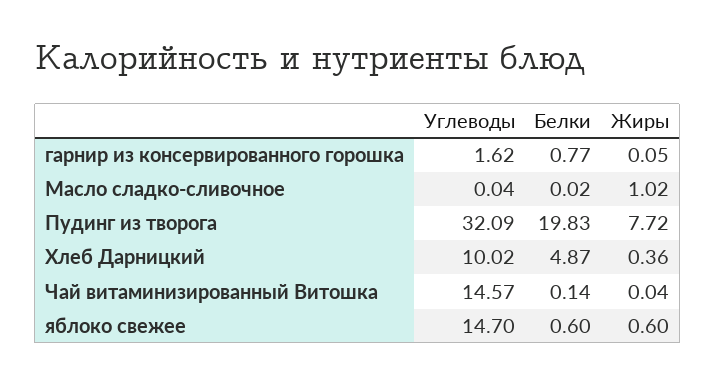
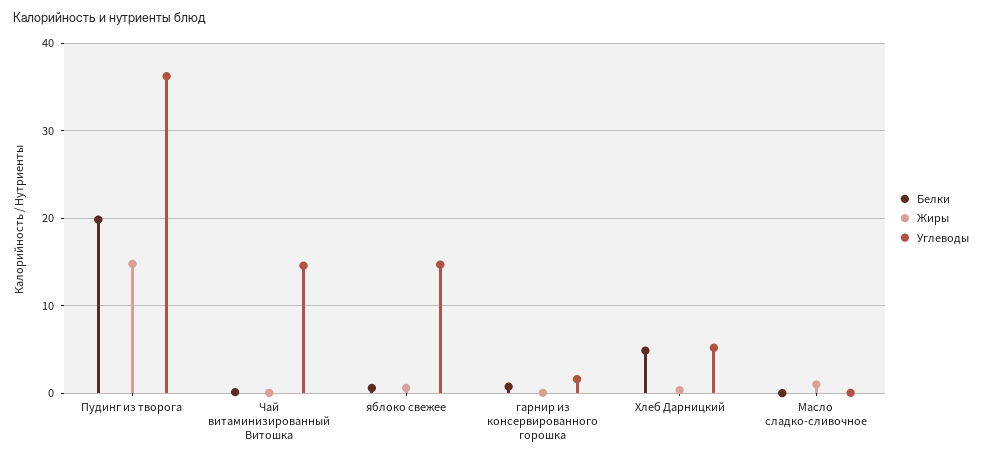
  {
    "Углеводы": {
      "гарнир из консервированного горошка": 1.62,
      "Масло сладко-сливочное": 0.04,
-     "Пудинг из творога": 32.09,
+     "Пудинг из творога": 36,
-     "Хлеб Дарницкий": 10.02,
+     "Хлеб Дарницкий": 5,
      "Чай витаминизированный Витошка": 14.57,
      "яблоко свежее": 14.7
    },
    "Белки": {
      "гарнир из консервированного горошка": 0.77,
      "Масло сладко-сливочное": 0.02,
      "Пудинг из творога": 19.83,
      "Хлеб Дарницкий": 4.87,
      "Чай витаминизированный Витошка": 0.14,
      "яблоко свежее": 0.6
    },
    "Жиры": {
      "гарнир из консервированного горошка": 0.05,
      "Масло сладко-сливочное": 1.02,
-     "Пудинг из творога": 7.72,
+     "Пудинг из творога": 15,
      "Хлеб Дарницкий": 0.36,
      "Чай витаминизированный Витошка": 0.04,
      "яблоко свежее": 0.6
    }
  }

